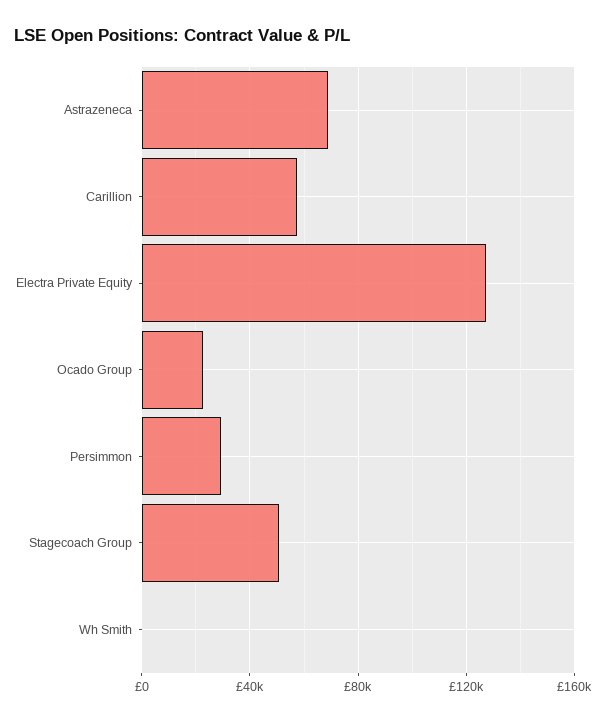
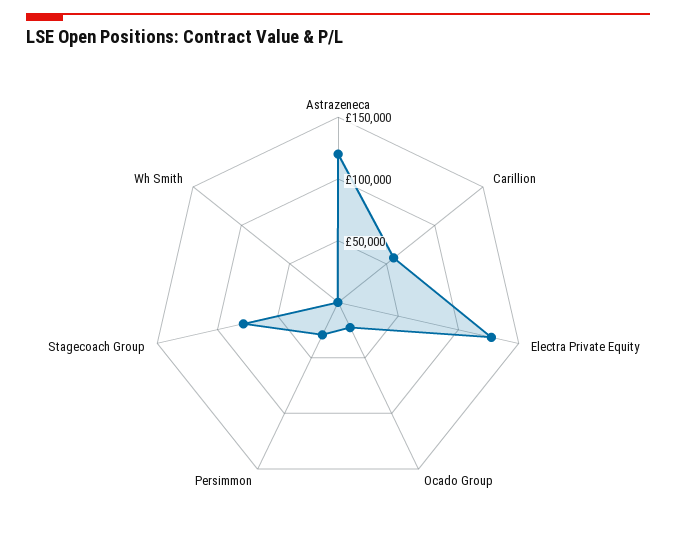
  {
-   "Astrazeneca": 70000,
+   "Astrazeneca": 120000,
    "Carillion": 60000,
    "Electra Private Equity": 125000,
    "Ocado Group": 25000,
    "Persimmon": 30000,
-   "Stagecoach Group": 50000,
+   "Stagecoach Group": 80000,
    "Wh Smith": 0
  }

